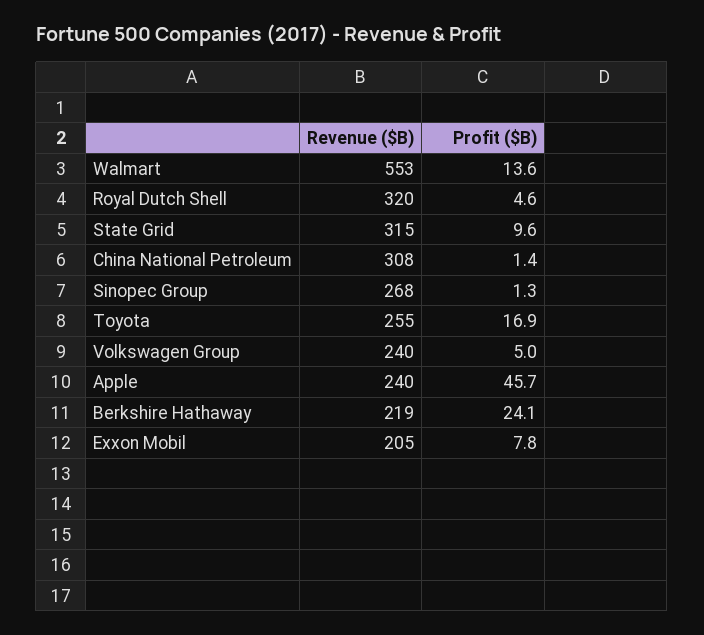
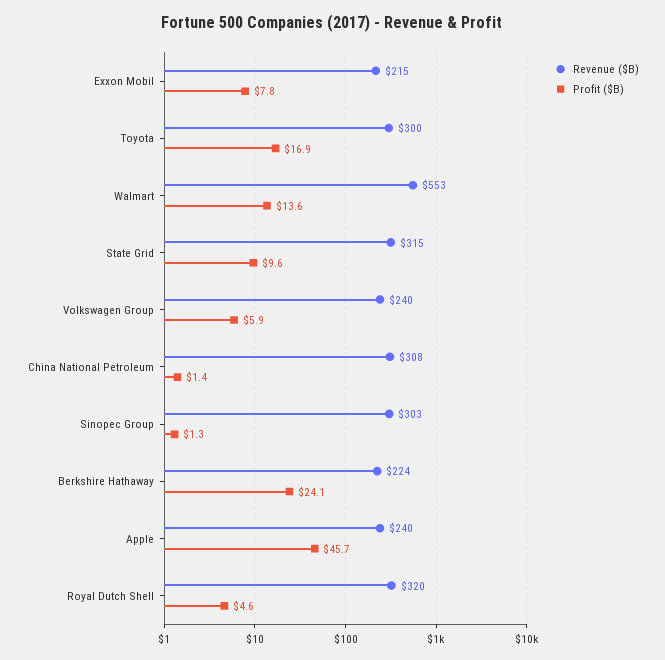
  {
    "Revenue ($B)": {
      "Walmart": 553,
      "Royal Dutch Shell": 320,
      "State Grid": 315,
      "China National Petroleum": 308,
-     "Sinopec Group": 268,
+     "Sinopec Group": 303,
-     "Toyota": 255,
+     "Toyota": 300,
      "Volkswagen Group": 240,
      "Apple": 240,
-     "Berkshire Hathaway": 219,
+     "Berkshire Hathaway": 224,
-     "Exxon Mobil": 205
+     "Exxon Mobil": 215
    },
    "Profit ($B)": {
      "Walmart": 13.6,
      "Royal Dutch Shell": 4.6,
      "State Grid": 9.6,
      "China National Petroleum": 1.4,
      "Sinopec Group": 1.3,
      "Toyota": 16.9,
-     "Volkswagen Group": 5,
+     "Volkswagen Group": 5.9,
      "Apple": 45.7,
      "Berkshire Hathaway": 24.1,
      "Exxon Mobil": 7.8
    }
  }

